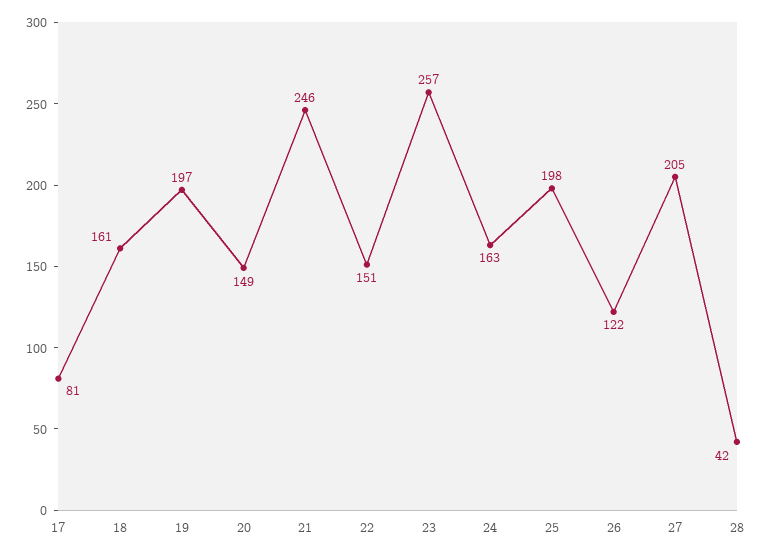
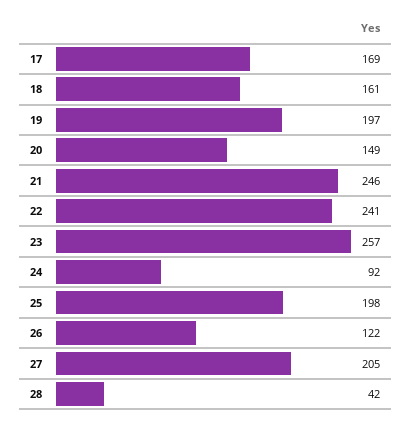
  {
-   "17": 81,
+   "17": 169,
    "18": 161,
    "19": 197,
    "20": 149,
    "21": 246,
-   "22": 151,
+   "22": 241,
    "23": 257,
-   "24": 163,
+   "24": 92,
    "25": 198,
    "26": 122,
    "27": 205,
    "28": 42
  }

